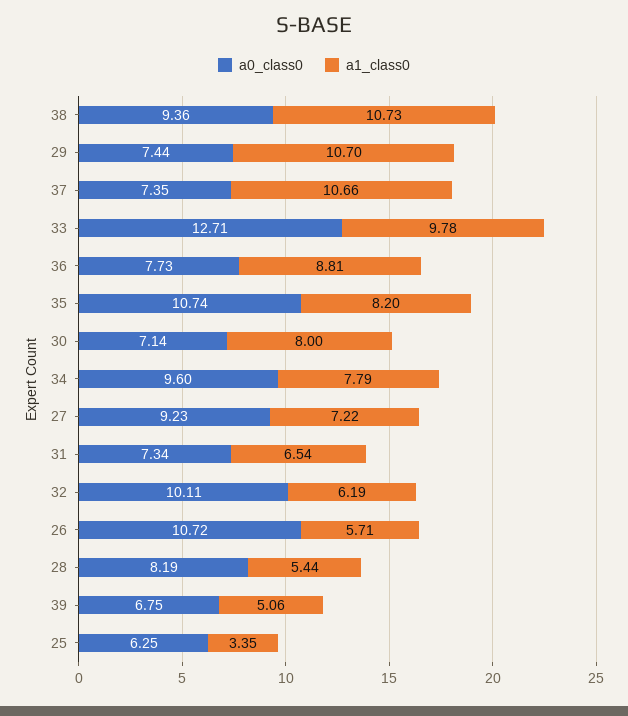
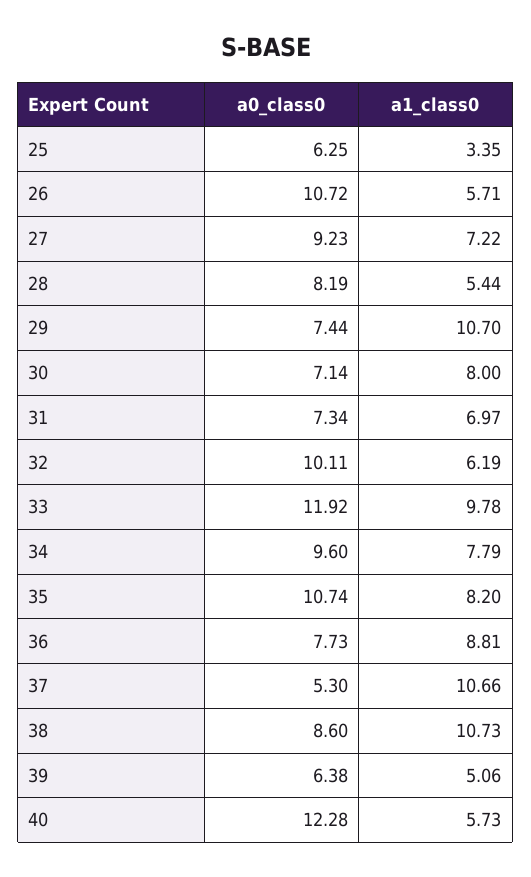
  {
    "a0_class0": {
-     "38": 9.36,
+     "38": 8.6,
      "29": 7.44,
-     "37": 7.35,
+     "37": 5.3,
-     "33": 12.71,
+     "33": 11.92,
      "36": 7.73,
      "35": 10.74,
      "30": 7.14,
      "34": 9.6,
      "27": 9.23,
      "31": 7.34,
      "32": 10.11,
      "26": 10.72,
      "28": 8.19,
-     "39": 6.75,
+     "39": 6.38,
-     "25": 6.25
+     "25": 6.25,
+     "40": 12.28
    },
    "a1_class0": {
      "38": 10.73,
      "29": 10.7,
      "37": 10.66,
      "33": 9.78,
      "36": 8.81,
      "35": 8.2,
      "30": 8,
      "34": 7.79,
      "27": 7.22,
-     "31": 6.54,
+     "31": 6.97,
      "32": 6.19,
      "26": 5.71,
      "28": 5.44,
      "39": 5.06,
-     "25": 3.35
+     "25": 3.35,
+     "40": 5.73
    }
  }

